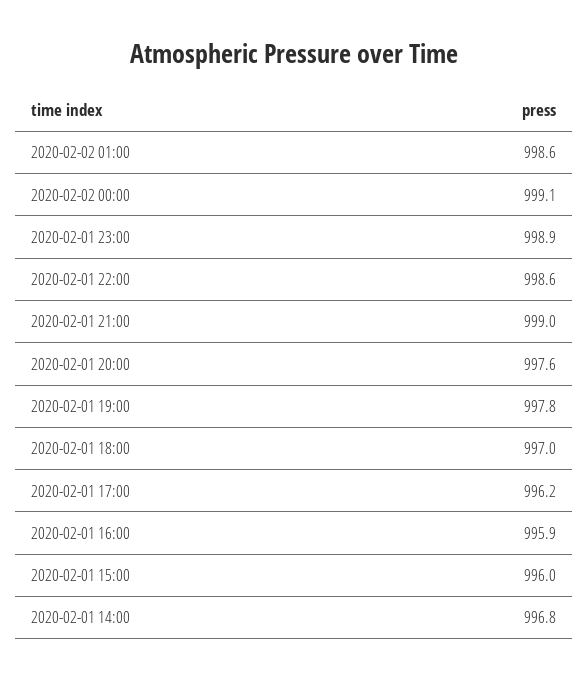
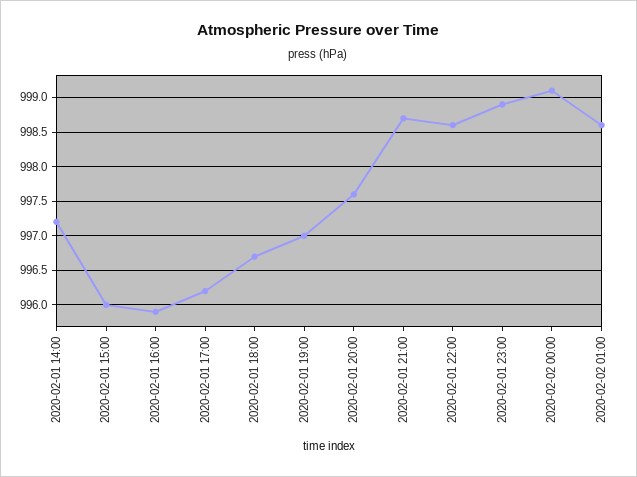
  {
    "2020-02-02 01:00": 998.6,
    "2020-02-02 00:00": 999.1,
    "2020-02-01 23:00": 998.9,
    "2020-02-01 22:00": 998.6,
-   "2020-02-01 21:00": 999,
+   "2020-02-01 21:00": 998.7,
    "2020-02-01 20:00": 997.6,
-   "2020-02-01 19:00": 997.8,
+   "2020-02-01 19:00": 997,
-   "2020-02-01 18:00": 997,
+   "2020-02-01 18:00": 996.7,
    "2020-02-01 17:00": 996.2,
    "2020-02-01 16:00": 995.9,
    "2020-02-01 15:00": 996,
-   "2020-02-01 14:00": 996.8
+   "2020-02-01 14:00": 997.2
  }

